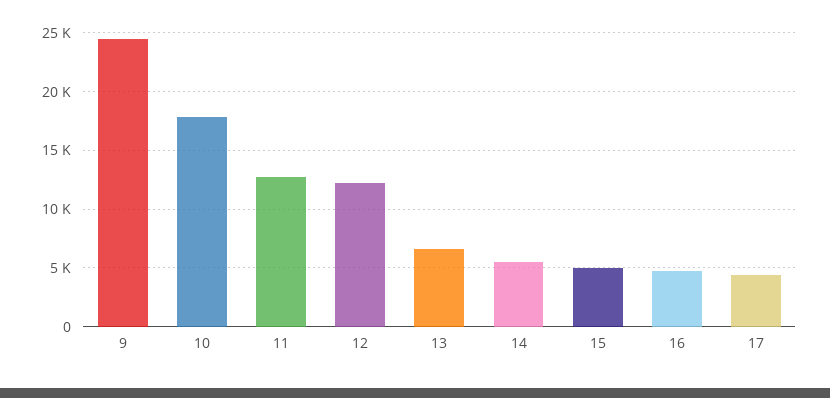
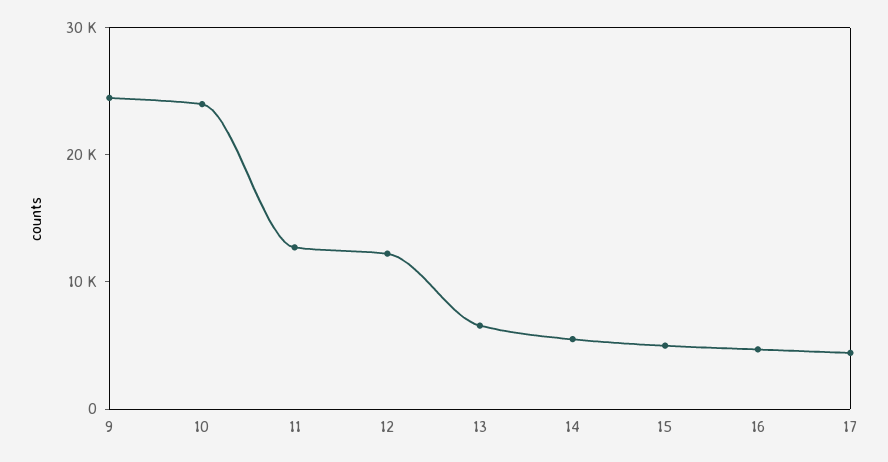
  {
    "9": 24000,
-   "10": 18000,
+   "10": 24000,
    "11": 13000,
    "12": 12000,
    "13": 7000,
    "14": 5000,
    "15": 5000,
    "16": 5000,
    "17": 4000
  }

